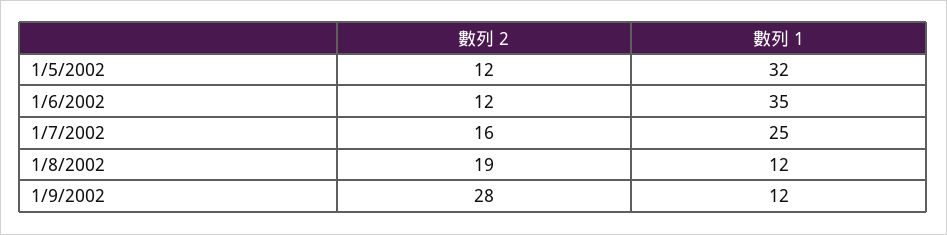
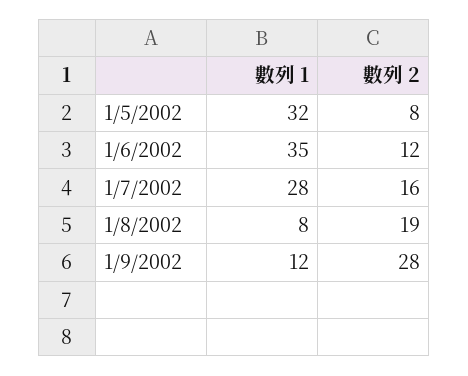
  {
    "數列 2": {
-     "1/5/2002": 12,
+     "1/5/2002": 8,
      "1/6/2002": 12,
      "1/7/2002": 16,
      "1/8/2002": 19,
      "1/9/2002": 28
    },
    "數列 1": {
      "1/5/2002": 32,
      "1/6/2002": 35,
-     "1/7/2002": 25,
+     "1/7/2002": 28,
-     "1/8/2002": 12,
+     "1/8/2002": 8,
      "1/9/2002": 12
    }
  }

